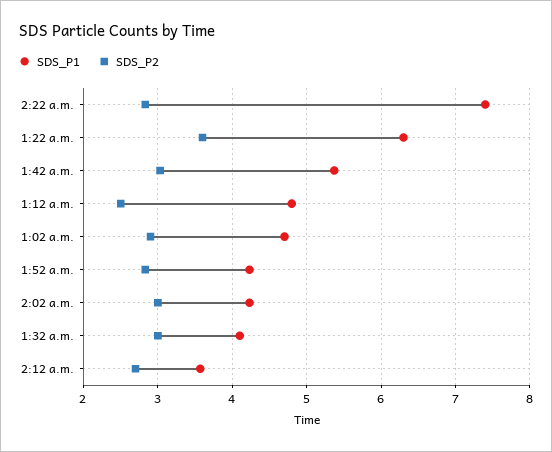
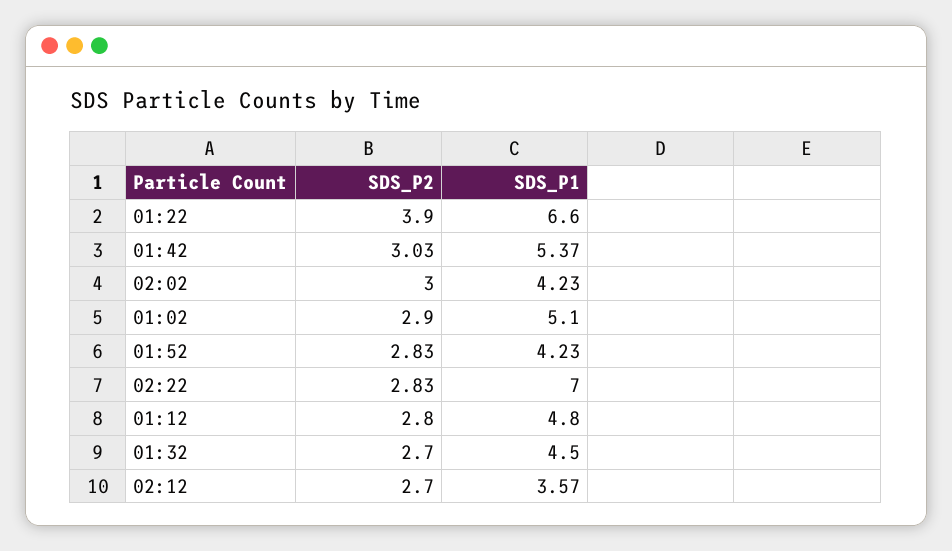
  {
    "SDS_P1": {
-     "2:22 a.m.": 7.4,
+     "2:22 a.m.": 7,
-     "1:22 a.m.": 6.3,
+     "1:22 a.m.": 6.6,
      "1:42 a.m.": 5.37,
      "1:12 a.m.": 4.8,
-     "1:02 a.m.": 4.7,
+     "1:02 a.m.": 5.1,
      "1:52 a.m.": 4.23,
      "2:02 a.m.": 4.23,
-     "1:32 a.m.": 4.1,
+     "1:32 a.m.": 4.5,
      "2:12 a.m.": 3.57
    },
    "SDS_P2": {
      "2:22 a.m.": 2.83,
-     "1:22 a.m.": 3.6,
+     "1:22 a.m.": 3.9,
      "1:42 a.m.": 3.03,
-     "1:12 a.m.": 2.5,
+     "1:12 a.m.": 2.8,
      "1:02 a.m.": 2.9,
      "1:52 a.m.": 2.83,
      "2:02 a.m.": 3,
-     "1:32 a.m.": 3,
+     "1:32 a.m.": 2.7,
      "2:12 a.m.": 2.7
    }
  }

